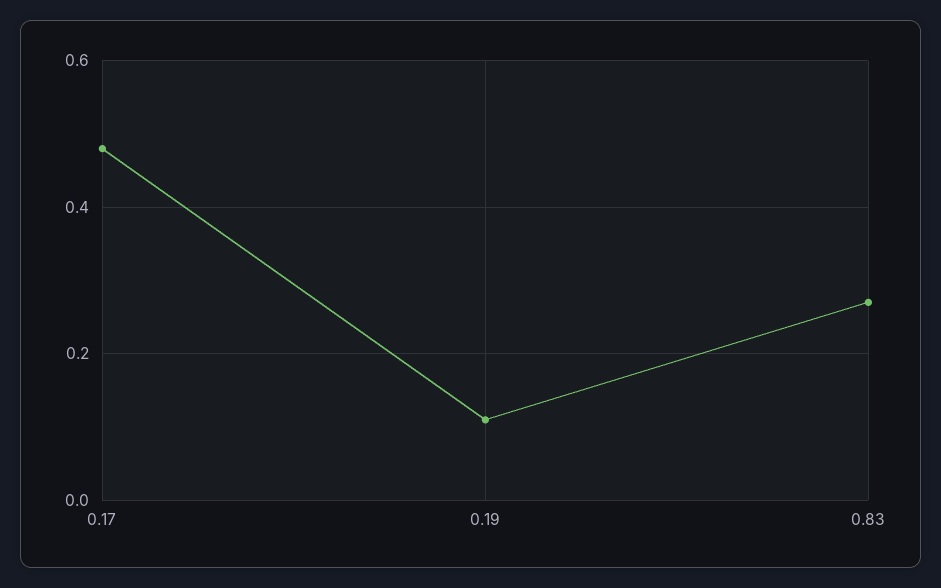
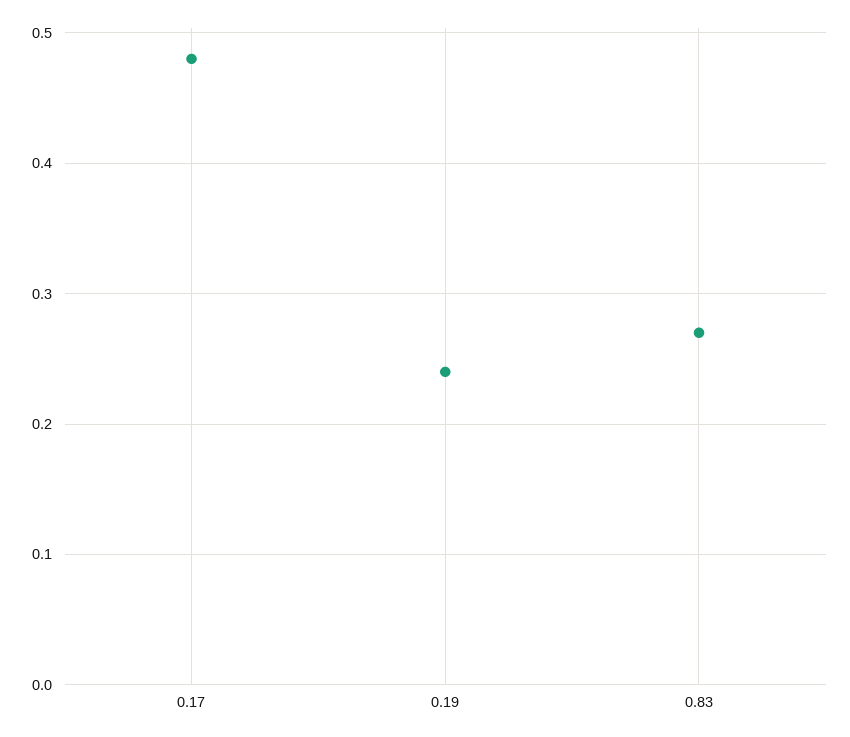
  {
    "0.17": 0.48,
-   "0.19": 0.1,
+   "0.19": 0.24,
    "0.83": 0.27
  }

